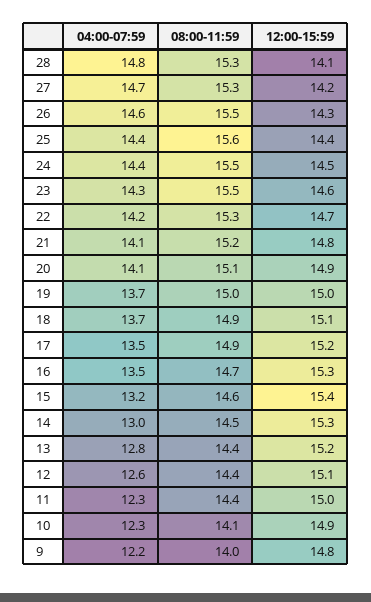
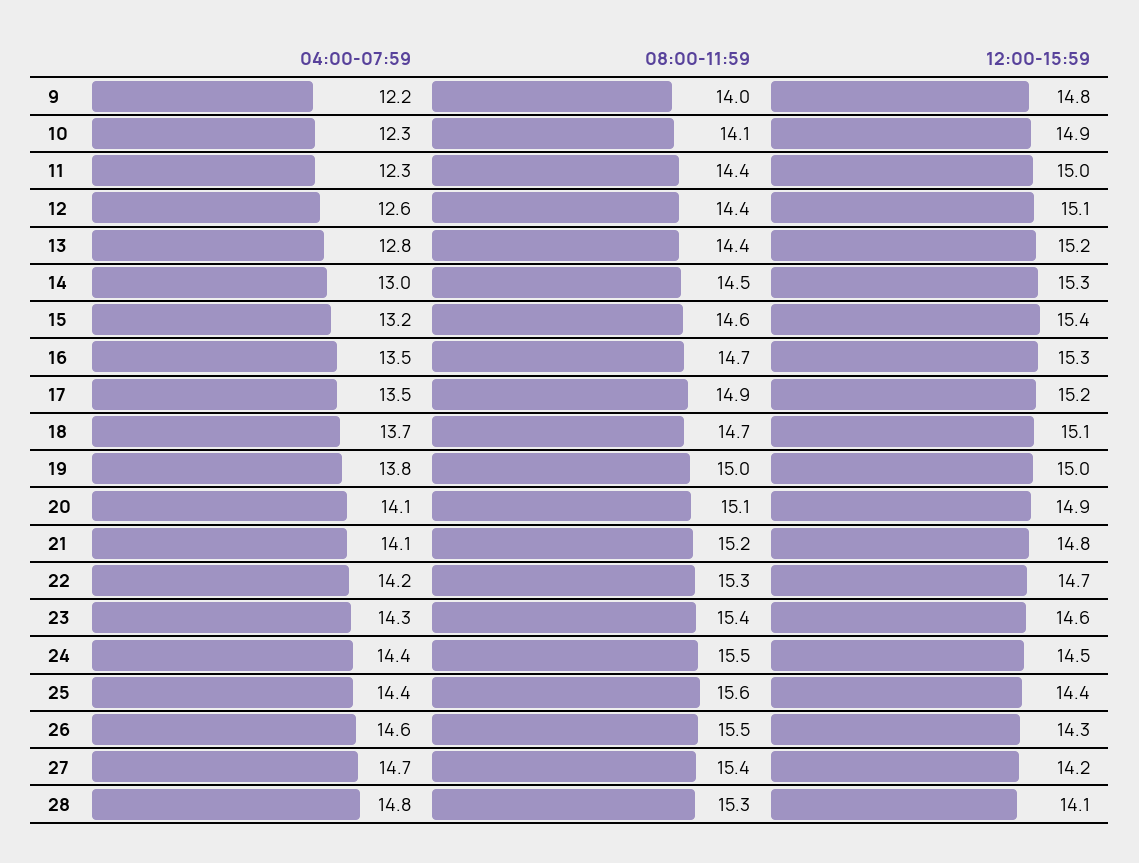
  {
    "04:00-07:59": {
      "28": 14.8,
      "27": 14.7,
      "26": 14.6,
      "25": 14.4,
      "24": 14.4,
      "23": 14.3,
      "22": 14.2,
      "21": 14.1,
      "20": 14.1,
-     "19": 13.7,
+     "19": 13.8,
      "18": 13.7,
      "17": 13.5,
      "16": 13.5,
      "15": 13.2,
      "14": 13,
      "13": 12.8,
      "12": 12.6,
      "11": 12.3,
      "10": 12.3,
      "9": 12.2
    },
    "08:00-11:59": {
      "28": 15.3,
-     "27": 15.3,
+     "27": 15.4,
      "26": 15.5,
      "25": 15.6,
      "24": 15.5,
-     "23": 15.5,
+     "23": 15.4,
      "22": 15.3,
      "21": 15.2,
      "20": 15.1,
      "19": 15,
-     "18": 14.9,
+     "18": 14.7,
      "17": 14.9,
      "16": 14.7,
      "15": 14.6,
      "14": 14.5,
      "13": 14.4,
      "12": 14.4,
      "11": 14.4,
      "10": 14.1,
      "9": 14
    },
    "12:00-15:59": {
      "28": 14.1,
      "27": 14.2,
      "26": 14.3,
      "25": 14.4,
      "24": 14.5,
      "23": 14.6,
      "22": 14.7,
      "21": 14.8,
      "20": 14.9,
      "19": 15,
      "18": 15.1,
      "17": 15.2,
      "16": 15.3,
      "15": 15.4,
      "14": 15.3,
      "13": 15.2,
      "12": 15.1,
      "11": 15,
      "10": 14.9,
      "9": 14.8
    }
  }

